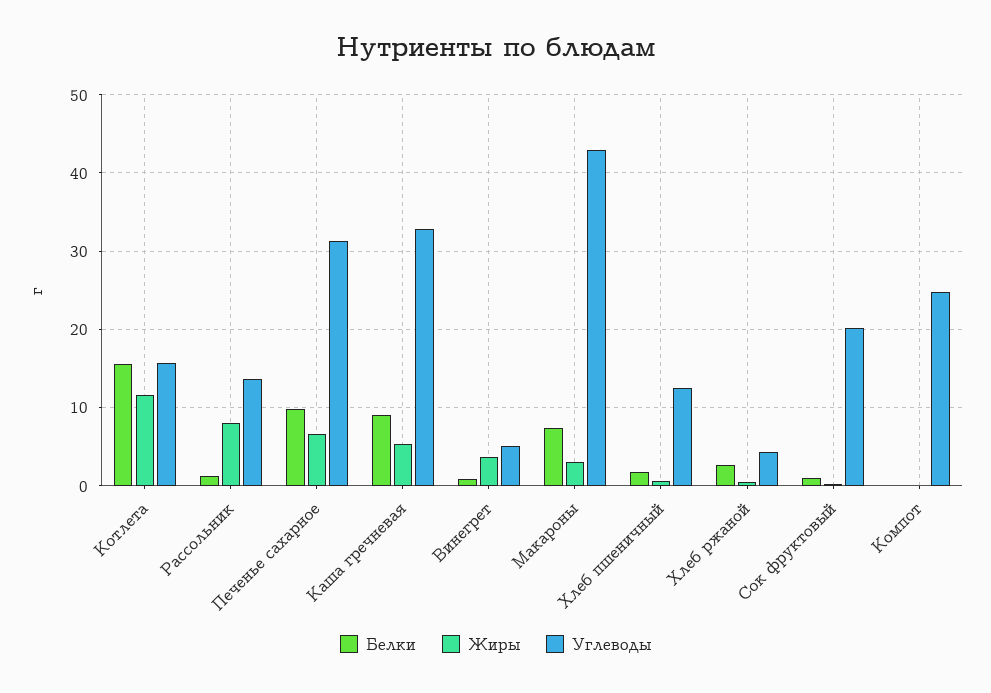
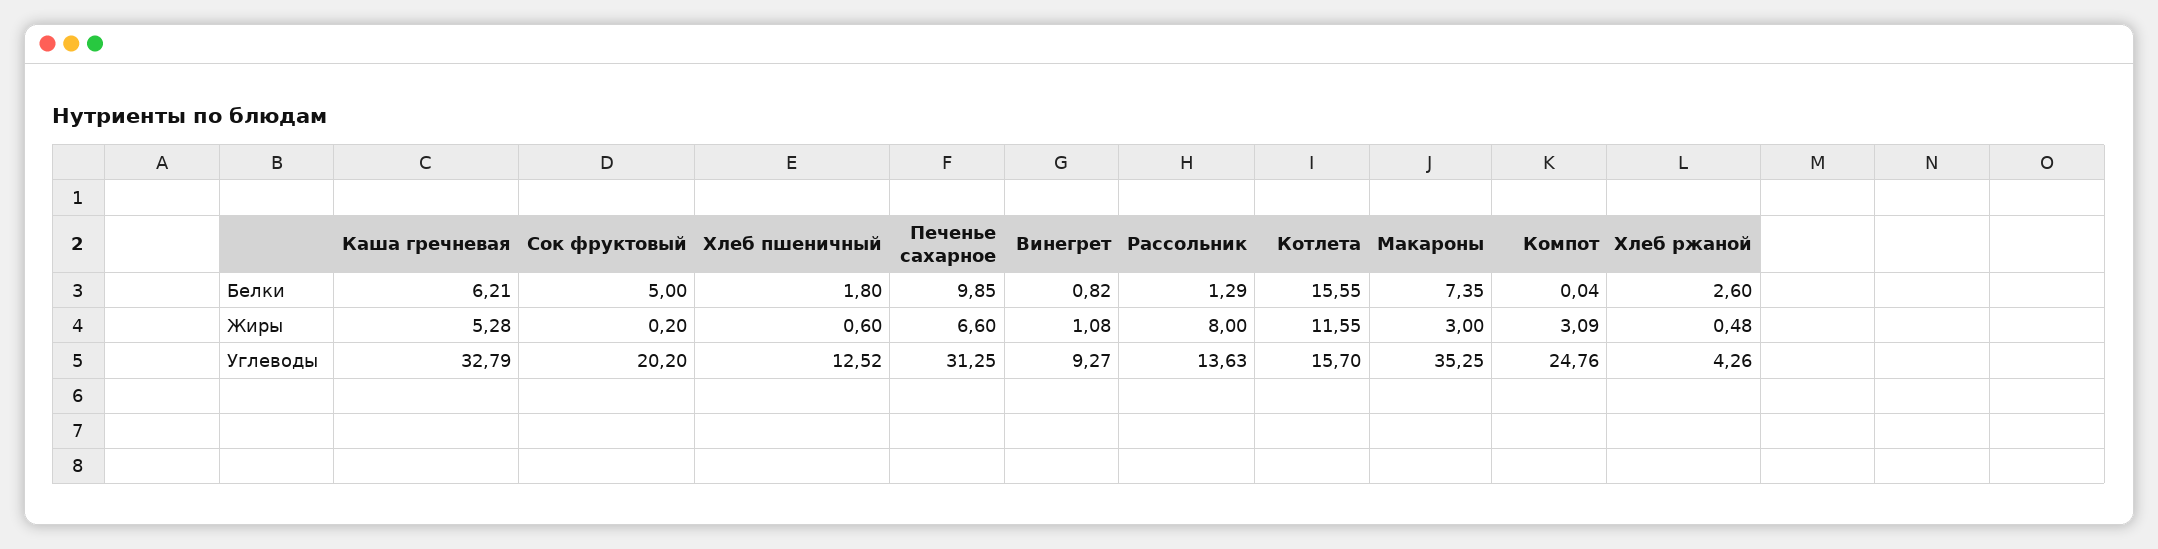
  {
    "Белки": {
      "Котлета": 15.55,
      "Рассольник": 1.29,
      "Печенье сахарное": 9.85,
-     "Каша гречневая": 9,
+     "Каша гречневая": 6.21,
      "Винегрет": 0.82,
      "Макароны": 7.35,
      "Хлеб пшеничный": 1.8,
      "Хлеб ржаной": 2.6,
-     "Сок фруктовый": 1,
+     "Сок фруктовый": 5,
      "Компот": 0.04
    },
    "Жиры": {
      "Котлета": 11.55,
      "Рассольник": 8,
      "Печенье сахарное": 6.6,
      "Каша гречневая": 5.28,
-     "Винегрет": 4,
+     "Винегрет": 1.08,
      "Макароны": 3,
      "Хлеб пшеничный": 0.6,
      "Хлеб ржаной": 0.48,
      "Сок фруктовый": 0.2,
-     "Компот": 0
+     "Компот": 3.09
    },
    "Углеводы": {
      "Котлета": 15.7,
      "Рассольник": 13.63,
      "Печенье сахарное": 31.25,
      "Каша гречневая": 32.79,
-     "Винегрет": 5,
+     "Винегрет": 9.27,
-     "Макароны": 43,
+     "Макароны": 35.25,
      "Хлеб пшеничный": 12.52,
      "Хлеб ржаной": 4.26,
      "Сок фруктовый": 20.2,
      "Компот": 24.76
    }
  }

